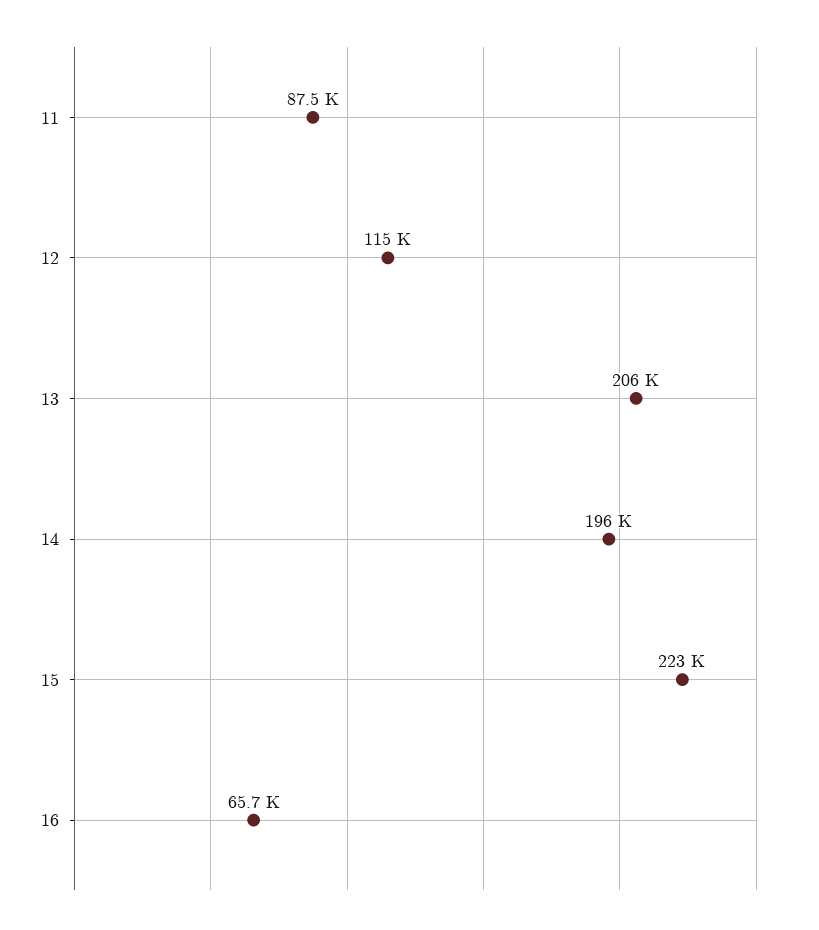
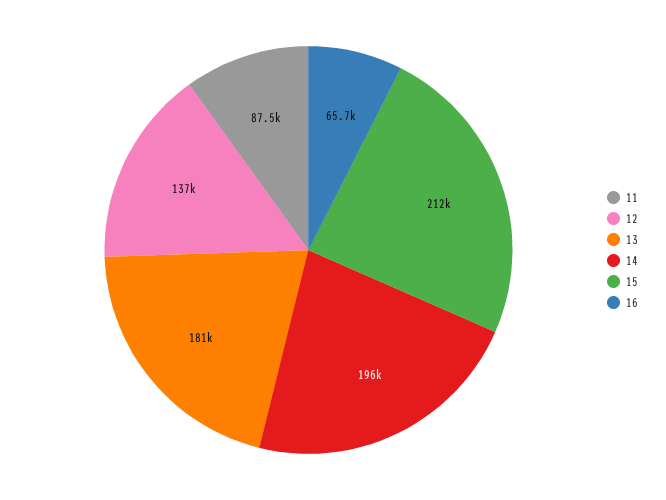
  {
    "11": 87500,
-   "12": 115000,
+   "12": 137000,
-   "13": 206000,
+   "13": 181000,
    "14": 196000,
-   "15": 223000,
+   "15": 212000,
    "16": 65700
  }

